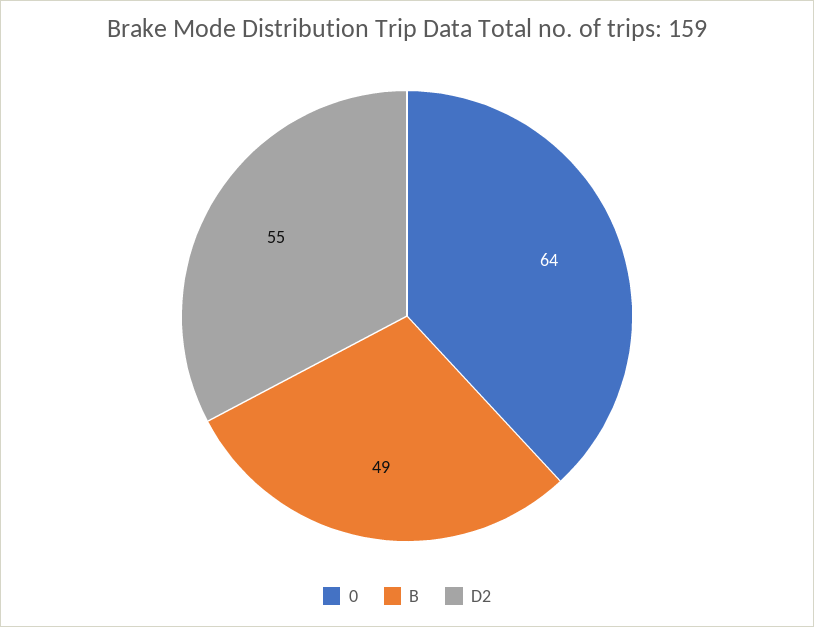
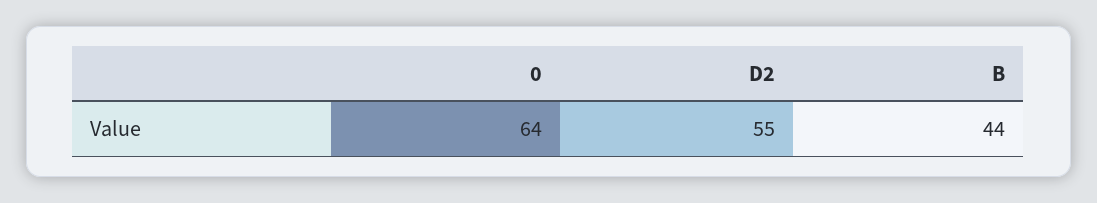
  {
    "0": 64,
-   "B": 49,
+   "B": 44,
    "D2": 55
  }

